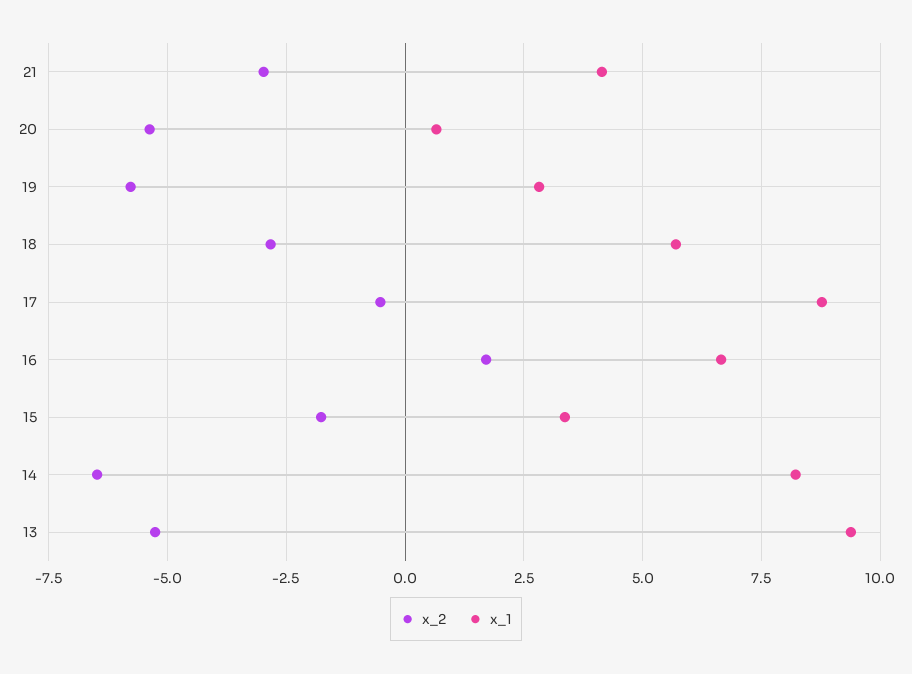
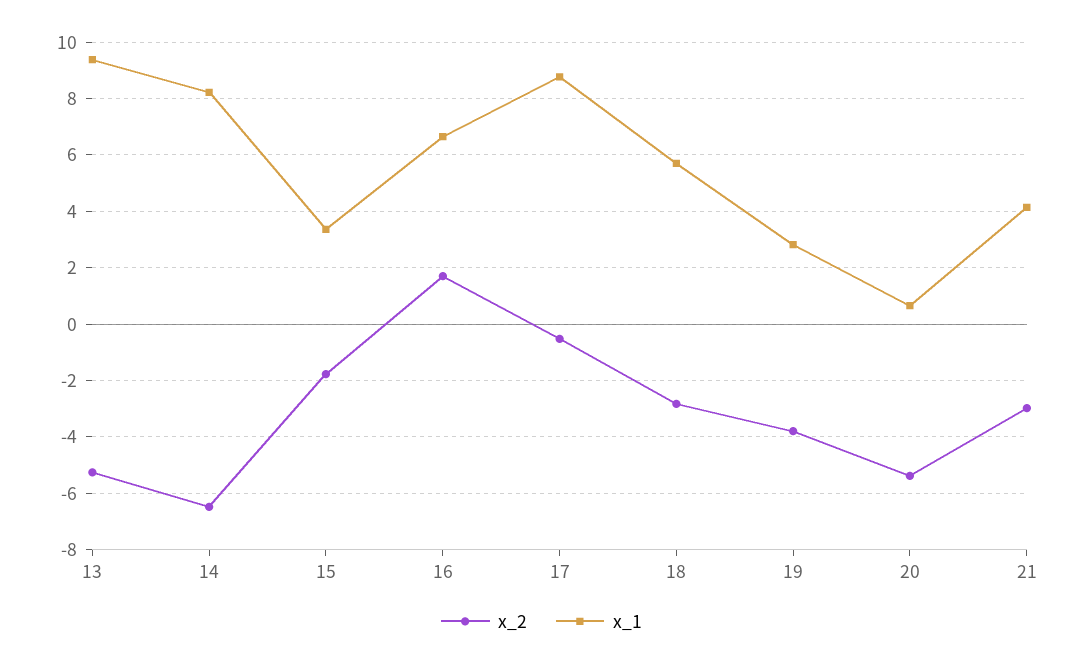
  {
    "x_2": {
      "21": -3,
      "20": -5.5,
-     "19": -5.75,
+     "19": -3.75,
      "18": -2.75,
      "17": -0.5,
      "16": 1.75,
      "15": -1.75,
      "14": -6.5,
      "13": -5.25
    },
    "x_1": {
      "21": 4.25,
      "20": 0.75,
      "19": 2.75,
      "18": 5.75,
      "17": 8.75,
      "16": 6.75,
      "15": 3.25,
      "14": 8.25,
      "13": 9.5
    }
  }

